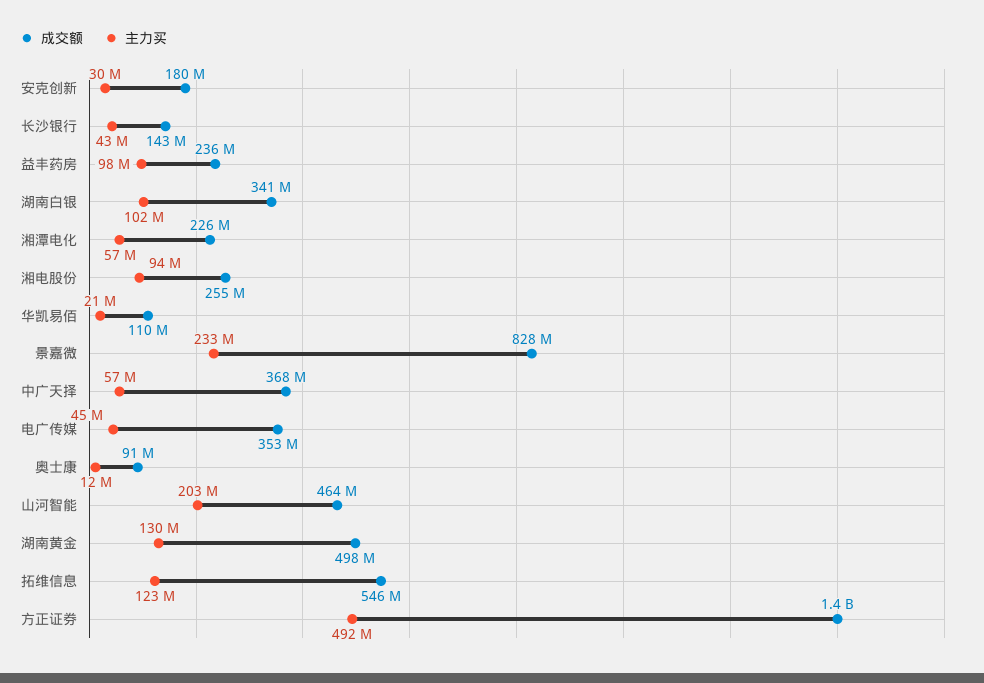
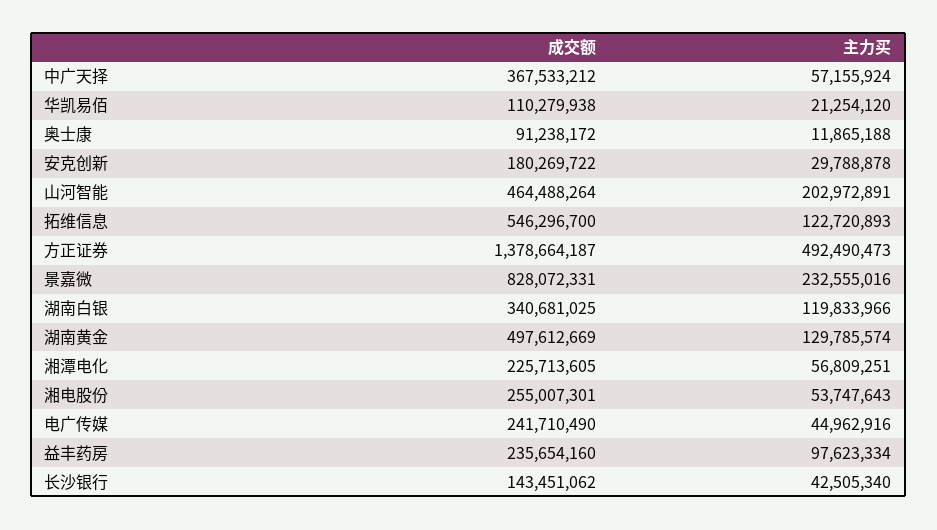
  {
    "成交额": {
      "安克创新": 180269722,
      "长沙银行": 143451062,
      "益丰药房": 235654160,
      "湖南白银": 340681025,
      "湘潭电化": 225713605,
      "湘电股份": 255007301,
      "华凯易佰": 110279938,
      "景嘉微": 828072331,
      "中广天择": 367533212,
-     "电广传媒": 353000000,
+     "电广传媒": 241710490,
      "奥士康": 91238172,
      "山河智能": 464488264,
      "湖南黄金": 497612669,
      "拓维信息": 546296700,
      "方正证券": 1378664187
    },
    "主力买": {
      "安克创新": 29788878,
      "长沙银行": 42505340,
      "益丰药房": 97623334,
-     "湖南白银": 102000000,
+     "湖南白银": 119833966,
      "湘潭电化": 56809251,
-     "湘电股份": 94000000,
+     "湘电股份": 53747643,
      "华凯易佰": 21254120,
      "景嘉微": 232555016,
      "中广天择": 57155924,
      "电广传媒": 44962916,
      "奥士康": 11865188,
      "山河智能": 202972891,
      "湖南黄金": 129785574,
      "拓维信息": 122720893,
      "方正证券": 492490473
    }
  }

